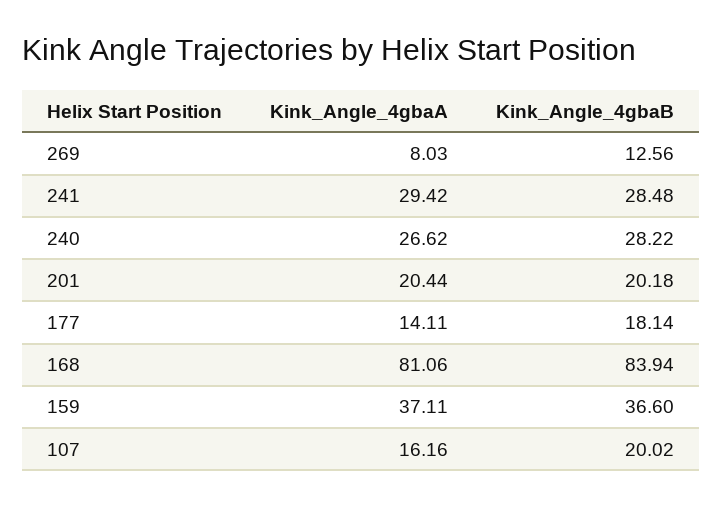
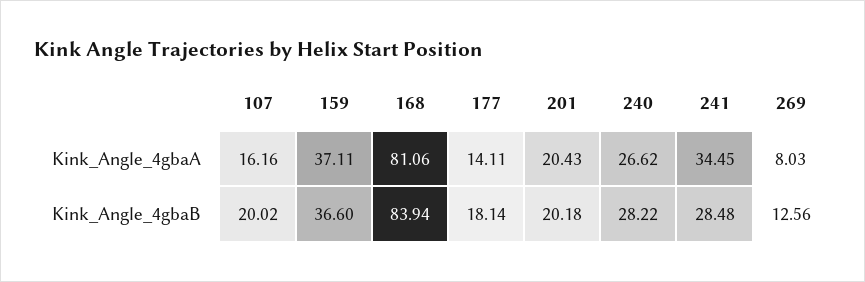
  {
    "Kink_Angle_4gbaA": {
      "269": 8.03,
-     "241": 29.42,
+     "241": 34.45,
      "240": 26.62,
-     "201": 20.44,
+     "201": 20.43,
      "177": 14.11,
      "168": 81.06,
      "159": 37.11,
      "107": 16.16
    },
    "Kink_Angle_4gbaB": {
      "269": 12.56,
      "241": 28.48,
      "240": 28.22,
      "201": 20.18,
      "177": 18.14,
      "168": 83.94,
      "159": 36.6,
      "107": 20.02
    }
  }

